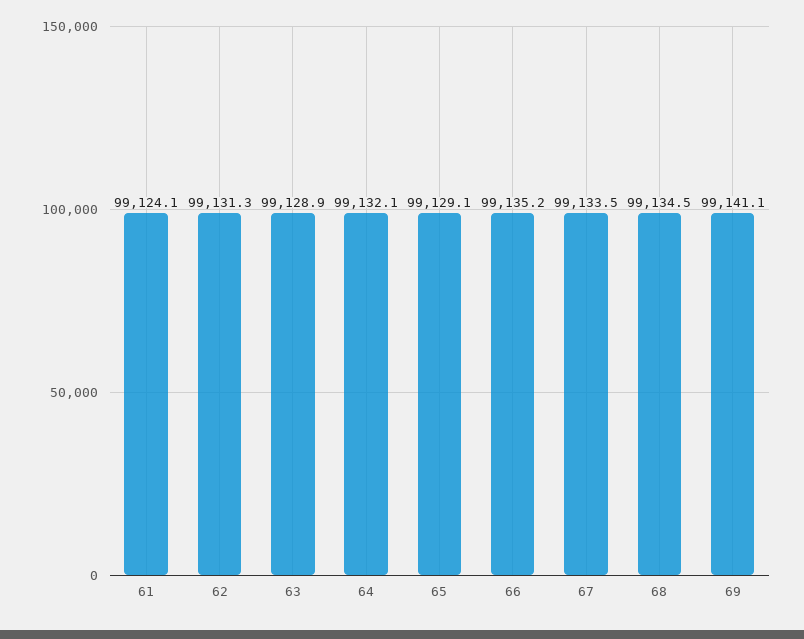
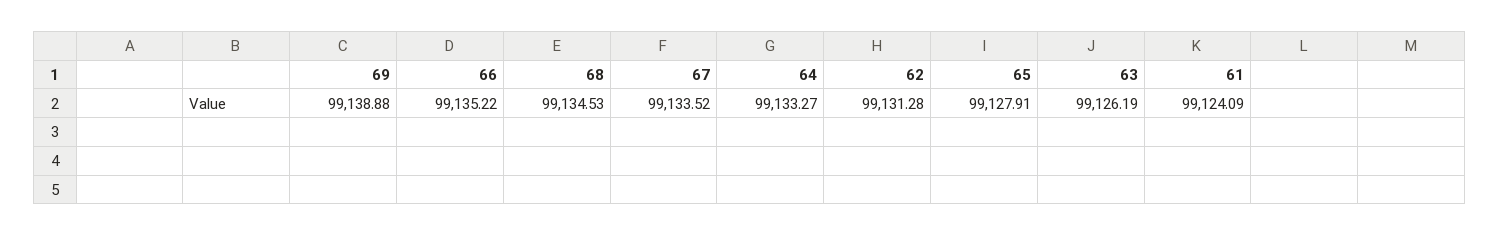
  {
    "61": 99124.09,
    "62": 99131.28,
-   "63": 99128.9,
+   "63": 99126.19,
-   "64": 99132.1,
+   "64": 99133.27,
-   "65": 99129.1,
+   "65": 99127.91,
    "66": 99135.22,
    "67": 99133.52,
    "68": 99134.53,
-   "69": 99141.1
+   "69": 99138.88
  }

